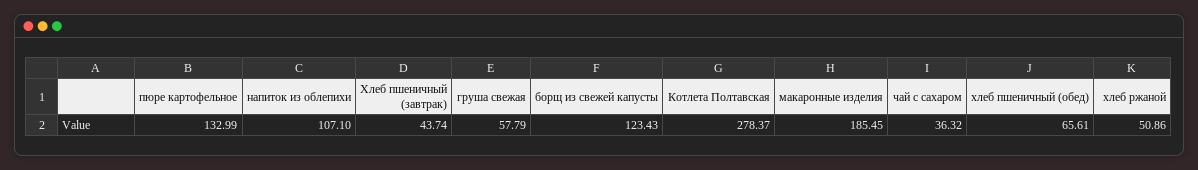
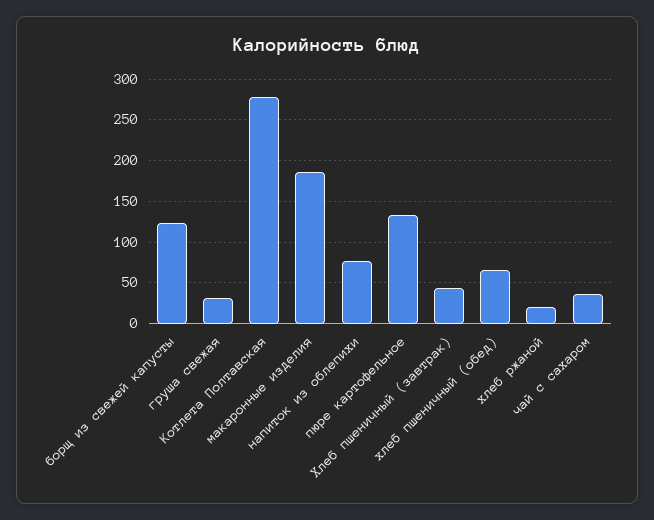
  {
    "пюре картофельное": 132.99,
-   "напиток из облепихи": 107.1,
+   "напиток из облепихи": 80,
    "Хлеб пшеничный (завтрак)": 43.74,
-   "груша свежая": 57.79,
+   "груша свежая": 30,
    "борщ из свежей капусты": 123.43,
    "Котлета Полтавская": 278.37,
    "макаронные изделия": 185.45,
    "чай с сахаром": 36.32,
    "хлеб пшеничный (обед)": 65.61,
-   "хлеб ржаной": 50.86
+   "хлеб ржаной": 20
  }

